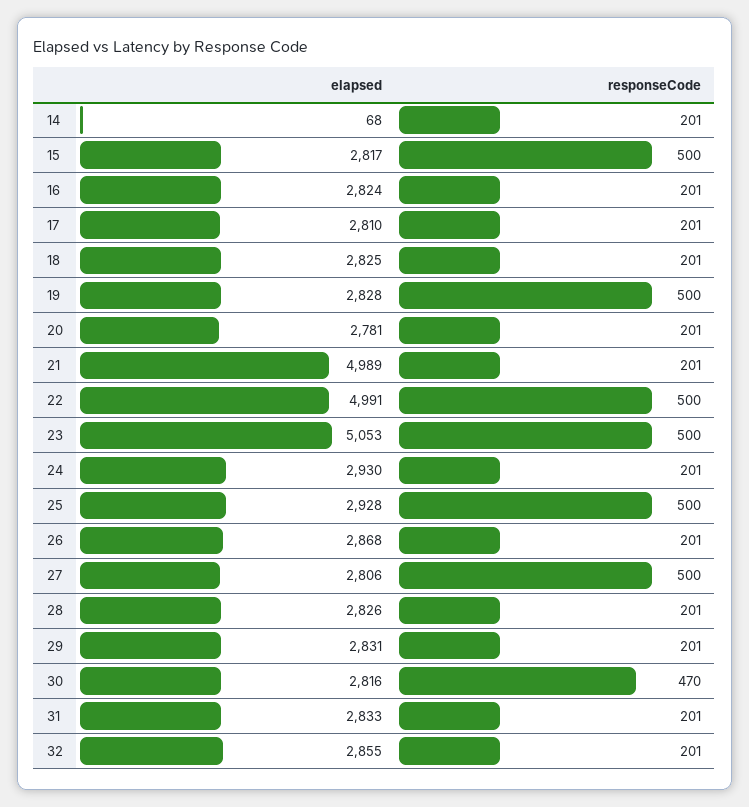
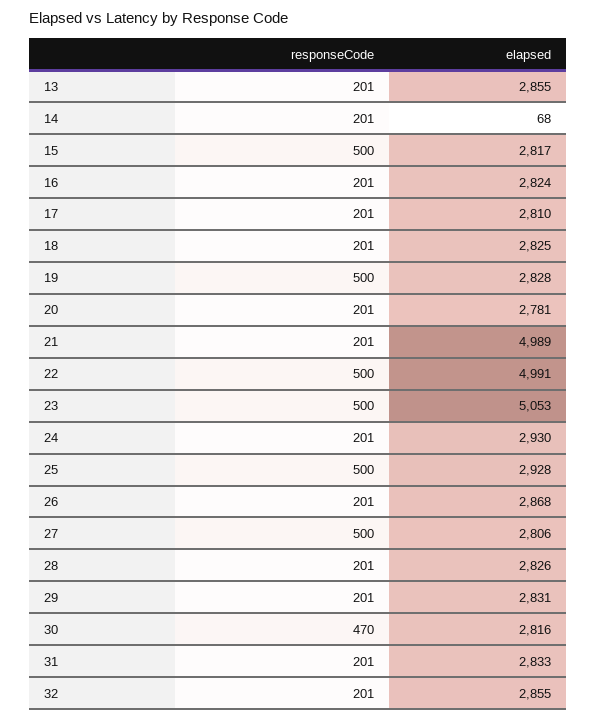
  {
    "elapsed": {
      "14": 68,
      "15": 2817,
      "16": 2824,
      "17": 2810,
      "18": 2825,
      "19": 2828,
      "20": 2781,
      "21": 4989,
      "22": 4991,
      "23": 5053,
      "24": 2930,
      "25": 2928,
      "26": 2868,
      "27": 2806,
      "28": 2826,
      "29": 2831,
      "30": 2816,
      "31": 2833,
-     "32": 2855
+     "32": 2855,
+     "13": 2855
    },
    "responseCode": {
      "14": 201,
      "15": 500,
      "16": 201,
      "17": 201,
      "18": 201,
      "19": 500,
      "20": 201,
      "21": 201,
      "22": 500,
      "23": 500,
      "24": 201,
      "25": 500,
      "26": 201,
      "27": 500,
      "28": 201,
      "29": 201,
      "30": 470,
      "31": 201,
-     "32": 201
+     "32": 201,
+     "13": 201
    }
  }

